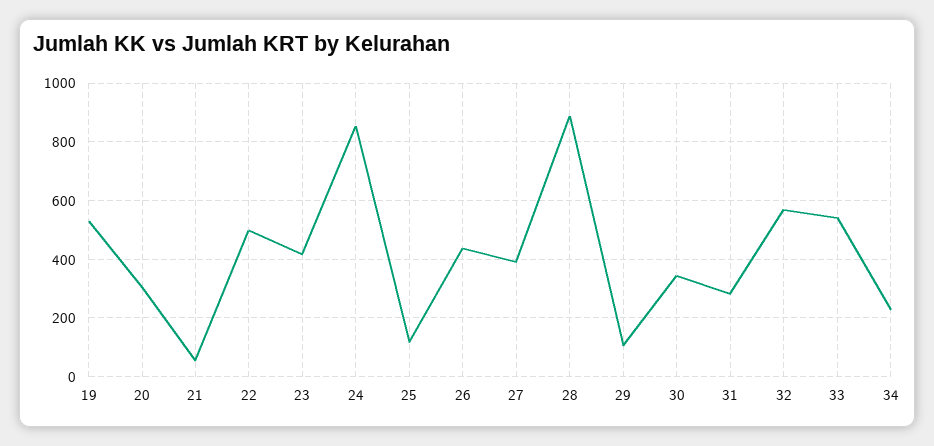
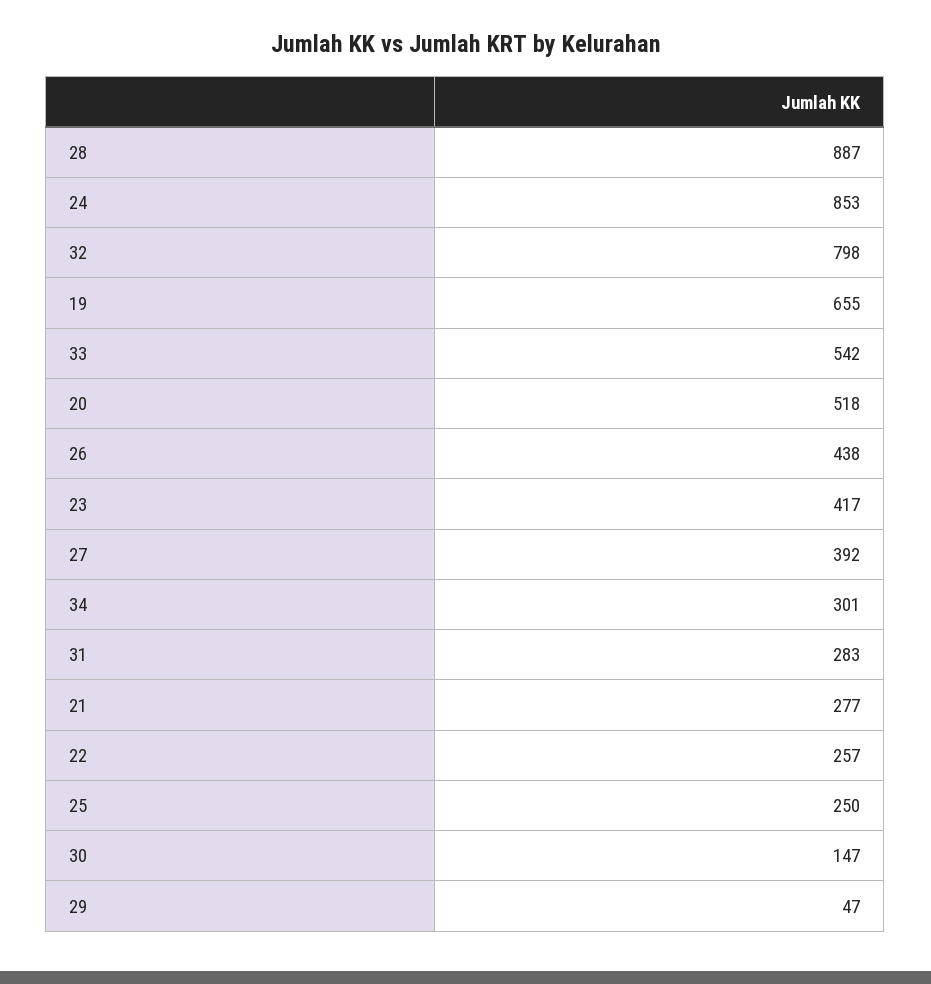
  {
-   "19": 525,
+   "19": 655,
-   "20": 300,
+   "20": 518,
-   "21": 50,
+   "21": 277,
-   "22": 500,
+   "22": 257,
    "23": 417,
    "24": 853,
-   "25": 125,
+   "25": 250,
    "26": 438,
    "27": 392,
    "28": 887,
-   "29": 100,
+   "29": 47,
-   "30": 350,
+   "30": 147,
    "31": 283,
-   "32": 575,
+   "32": 798,
    "33": 542,
-   "34": 225
+   "34": 301
  }

